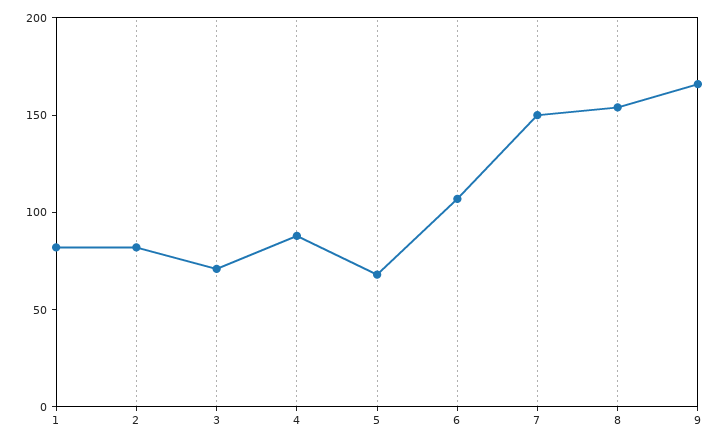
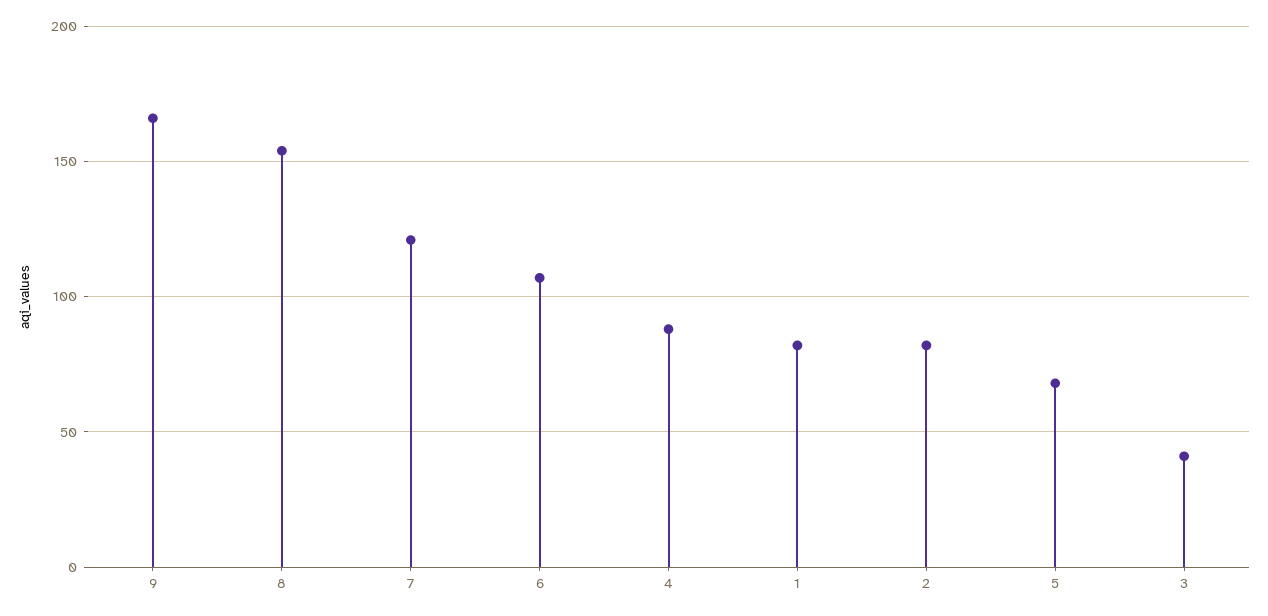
  {
    "1": 80,
    "2": 80,
-   "3": 70,
+   "3": 40,
    "4": 90,
    "5": 70,
    "6": 105,
-   "7": 150,
+   "7": 120,
    "8": 155,
    "9": 165
  }

